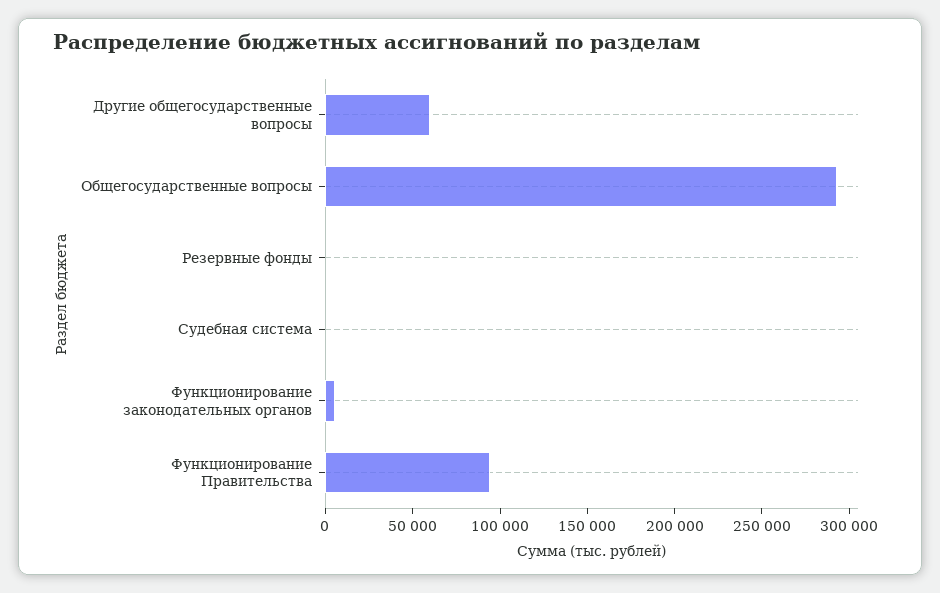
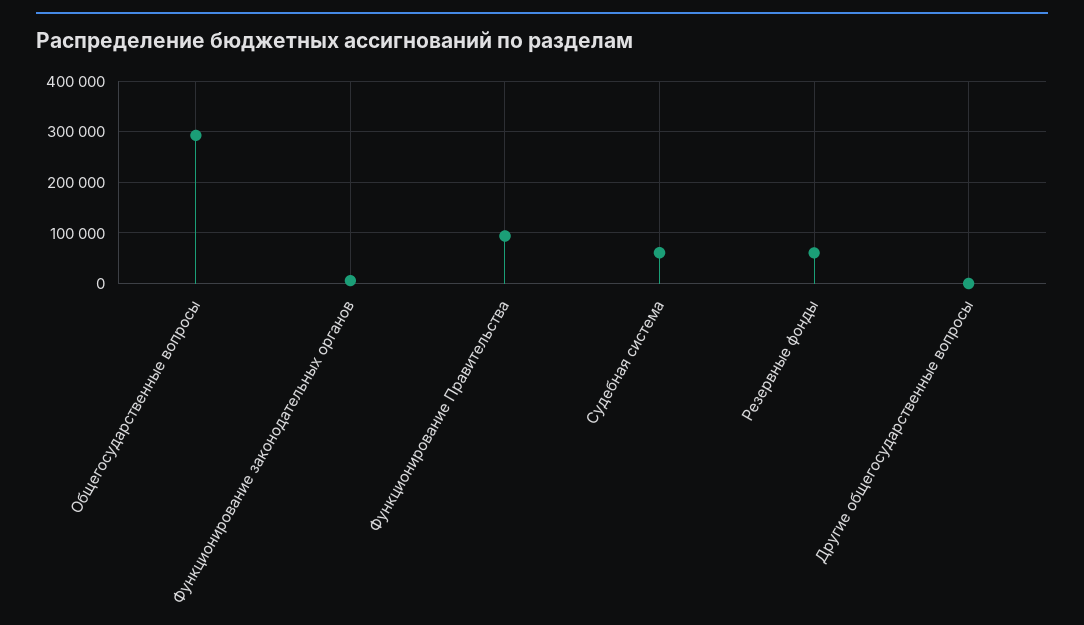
  {
-   "Другие общегосударственные вопросы": 60000,
+   "Другие общегосударственные вопросы": 0,
    "Общегосударственные вопросы": 290000,
-   "Резервные фонды": 0,
+   "Резервные фонды": 60000,
-   "Судебная система": 0,
+   "Судебная система": 60000,
    "Функционирование законодательных органов": 10000,
    "Функционирование Правительства": 90000
  }

